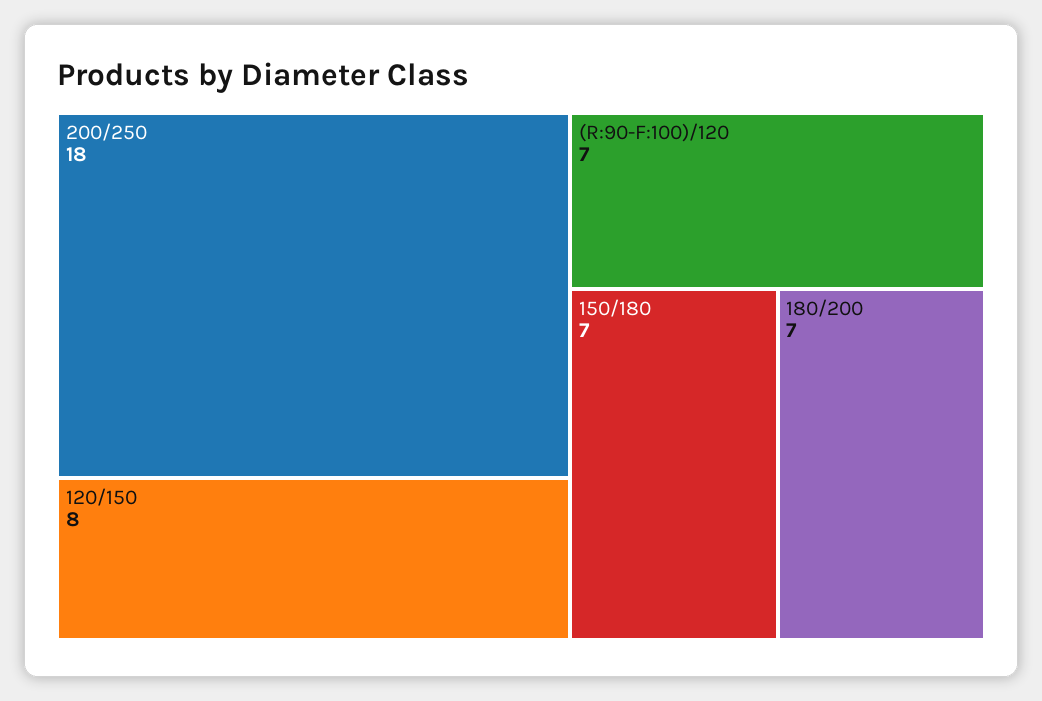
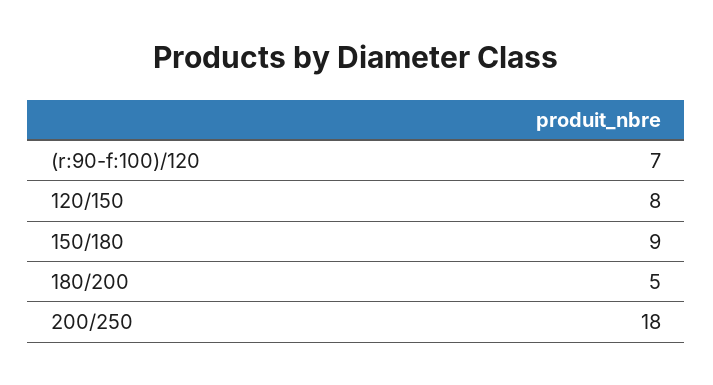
  {
    "200/250": 18,
    "120/150": 8,
    "(R:90-F:100)/120": 7,
-   "150/180": 7,
+   "150/180": 9,
-   "180/200": 7
+   "180/200": 5
  }

